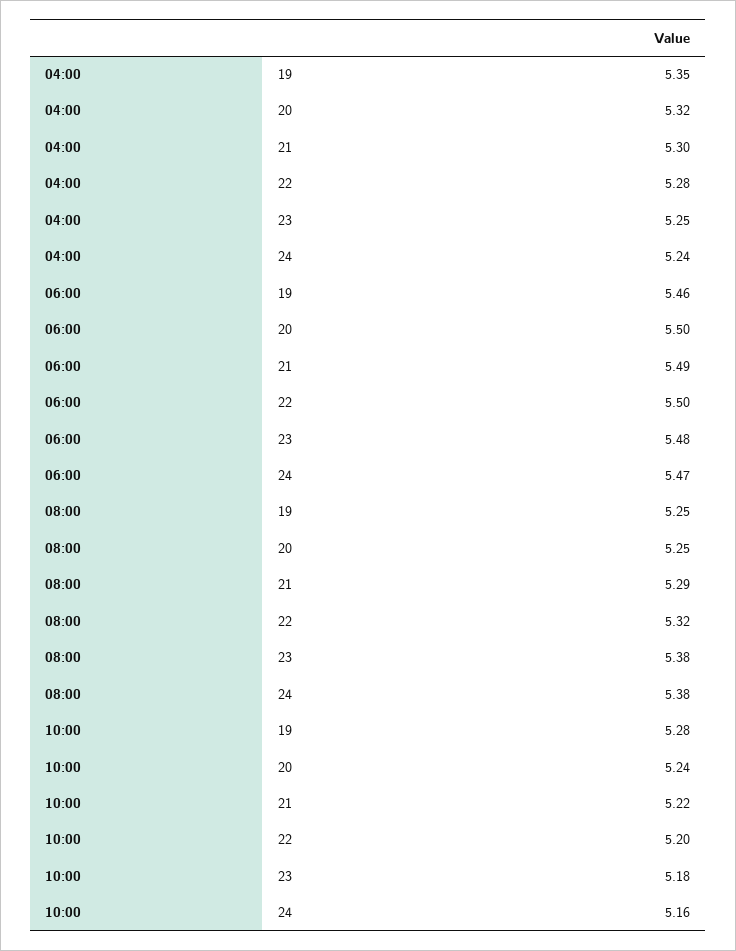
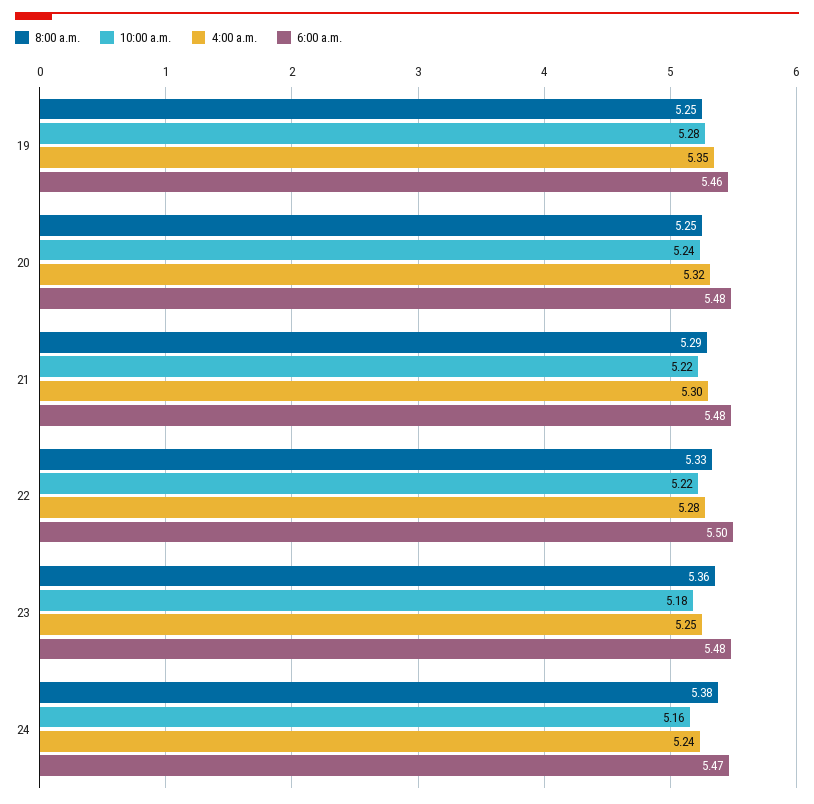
  {
    "04:00": {
      "19": 5.35,
      "20": 5.32,
      "21": 5.3,
      "22": 5.28,
      "23": 5.25,
      "24": 5.24
    },
    "06:00": {
      "19": 5.46,
-     "20": 5.5,
+     "20": 5.48,
-     "21": 5.49,
+     "21": 5.48,
      "22": 5.5,
      "23": 5.48,
      "24": 5.47
    },
    "08:00": {
      "19": 5.25,
      "20": 5.25,
      "21": 5.29,
-     "22": 5.32,
+     "22": 5.33,
-     "23": 5.38,
+     "23": 5.36,
      "24": 5.38
    },
    "10:00": {
      "19": 5.28,
      "20": 5.24,
      "21": 5.22,
-     "22": 5.2,
+     "22": 5.22,
      "23": 5.18,
      "24": 5.16
    }
  }

